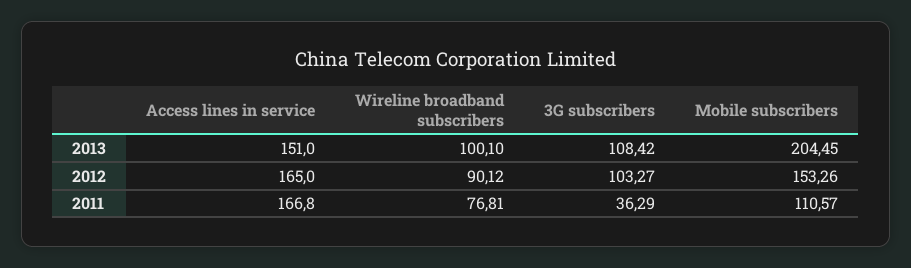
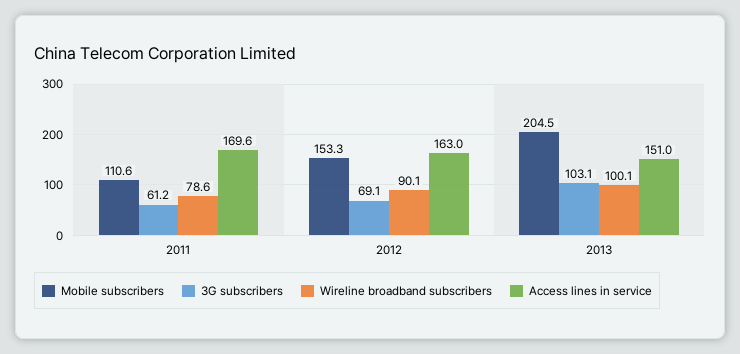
  {
    "Access lines in service": {
      "2013": 151,
-     "2012": 165,
+     "2012": 163,
-     "2011": 166.8
+     "2011": 169.6
    },
    "Wireline broadband subscribers": {
      "2013": 100.1,
      "2012": 90.12,
-     "2011": 76.81
+     "2011": 78.6
    },
    "3G subscribers": {
-     "2013": 108.42,
+     "2013": 103.1,
-     "2012": 103.27,
+     "2012": 69.1,
-     "2011": 36.29
+     "2011": 61.2
    },
    "Mobile subscribers": {
      "2013": 204.45,
      "2012": 153.26,
      "2011": 110.57
    }
  }

